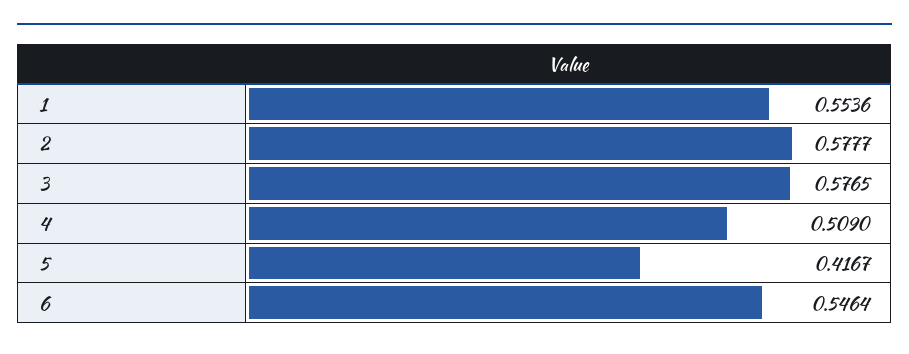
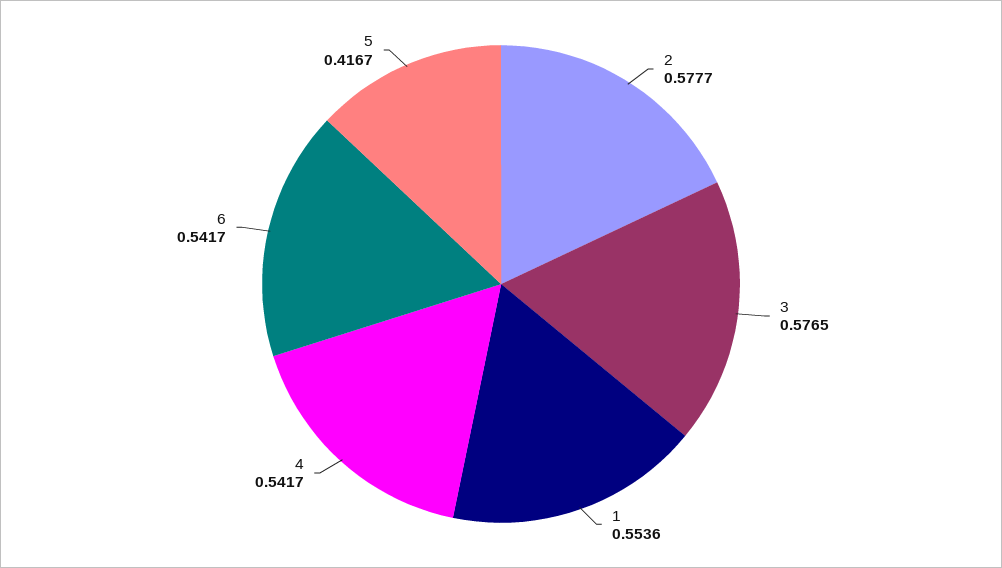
  {
    "1": 0.5536,
    "2": 0.5777,
    "3": 0.5765,
-   "4": 0.509,
+   "4": 0.5417,
    "5": 0.4167,
-   "6": 0.5464
+   "6": 0.5417
  }

